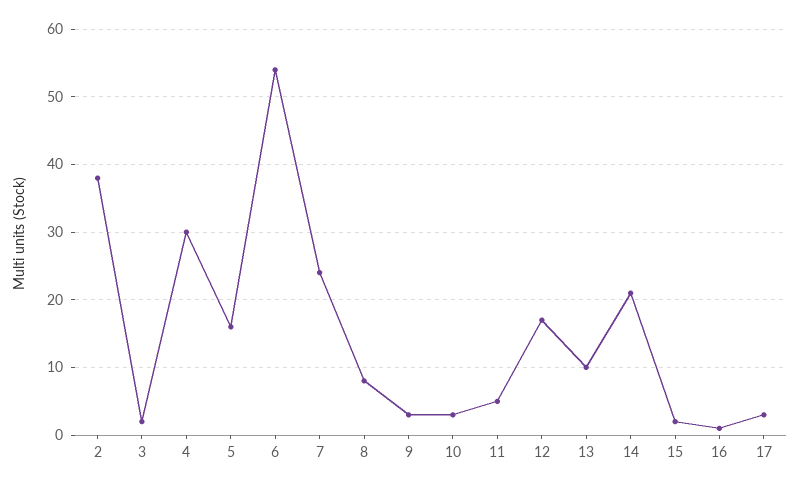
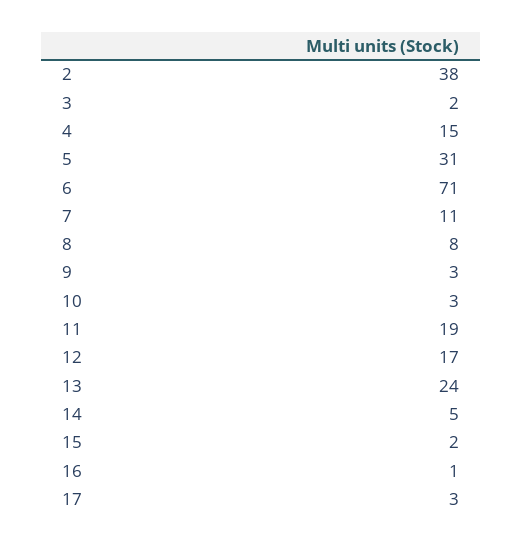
  {
    "2": 38,
    "3": 2,
-   "4": 30,
+   "4": 15,
-   "5": 16,
+   "5": 31,
-   "6": 54,
+   "6": 71,
-   "7": 24,
+   "7": 11,
    "8": 8,
    "9": 3,
    "10": 3,
-   "11": 5,
+   "11": 19,
    "12": 17,
-   "13": 10,
+   "13": 24,
-   "14": 21,
+   "14": 5,
    "15": 2,
    "16": 1,
    "17": 3
  }

